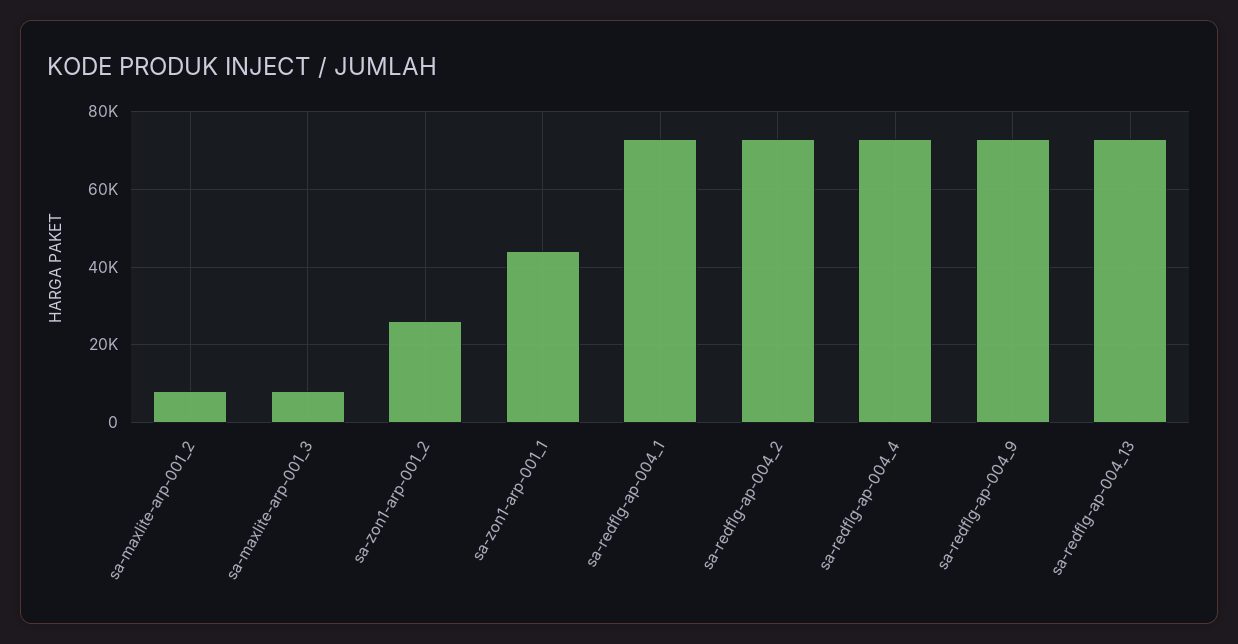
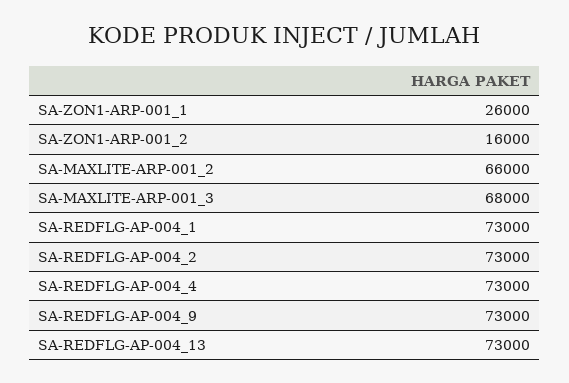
  {
-   "sa-maxlite-arp-001_2": 8000,
+   "sa-maxlite-arp-001_2": 66000,
-   "sa-maxlite-arp-001_3": 8000,
+   "sa-maxlite-arp-001_3": 68000,
-   "sa-zon1-arp-001_2": 26000,
+   "sa-zon1-arp-001_2": 16000,
-   "sa-zon1-arp-001_1": 44000,
+   "sa-zon1-arp-001_1": 26000,
    "sa-redflg-ap-004_1": 73000,
    "sa-redflg-ap-004_2": 73000,
    "sa-redflg-ap-004_4": 73000,
    "sa-redflg-ap-004_9": 73000,
    "sa-redflg-ap-004_13": 73000
  }

